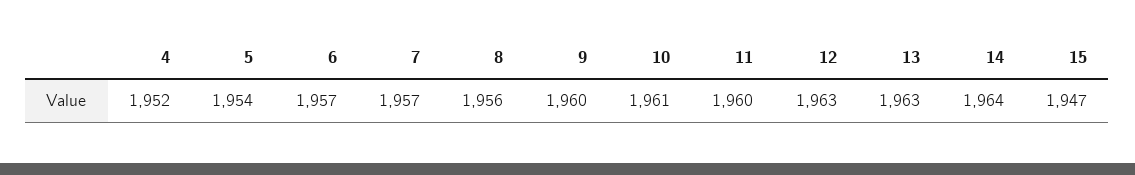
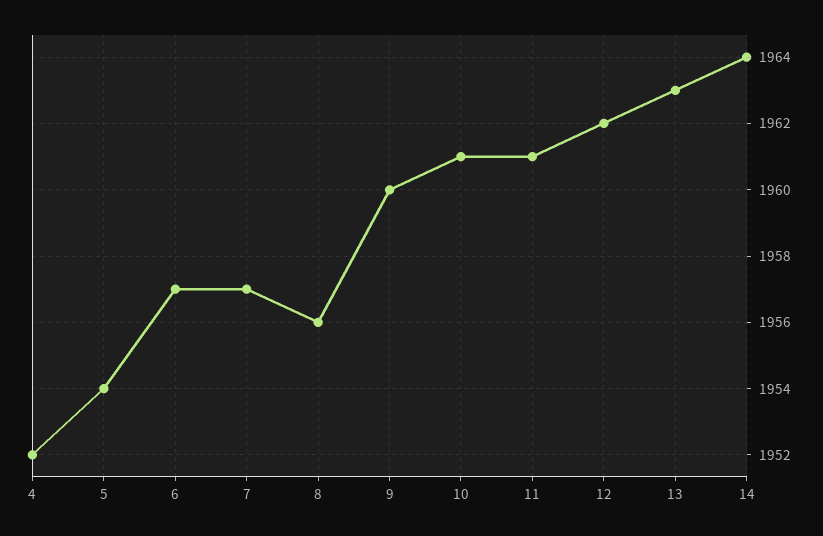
  {
    "4": 1952,
    "5": 1954,
    "6": 1957,
    "7": 1957,
    "8": 1956,
    "9": 1960,
    "10": 1961,
-   "11": 1960,
+   "11": 1961,
-   "12": 1963,
+   "12": 1962,
    "13": 1963,
-   "14": 1964,
+   "14": 1964
-   "15": 1947
  }

